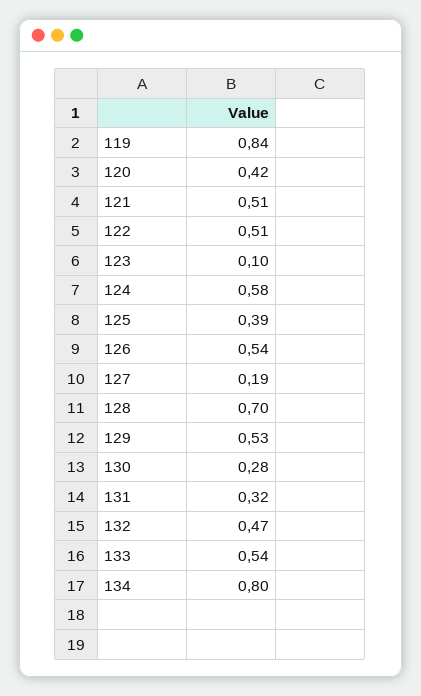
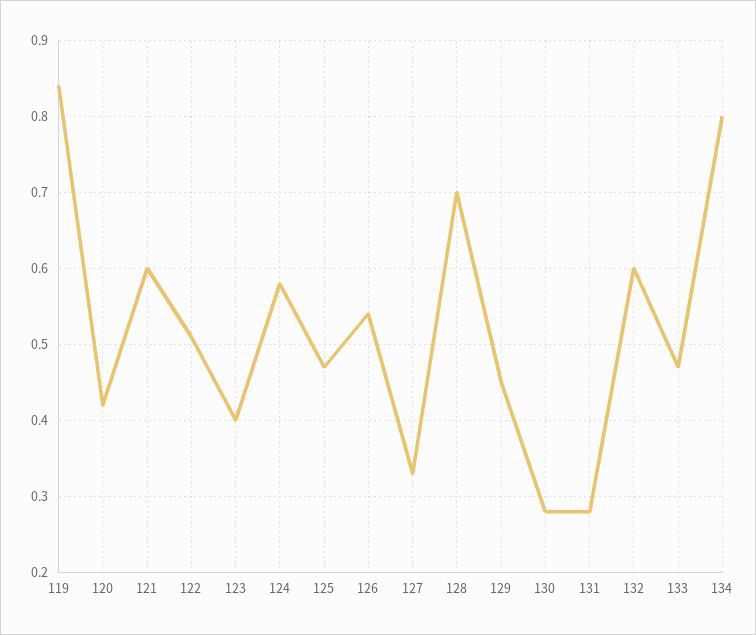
  {
    "119": 0.84,
    "120": 0.42,
-   "121": 0.51,
+   "121": 0.6,
    "122": 0.51,
-   "123": 0.1,
+   "123": 0.4,
    "124": 0.58,
-   "125": 0.39,
+   "125": 0.47,
    "126": 0.54,
-   "127": 0.19,
+   "127": 0.33,
    "128": 0.7,
-   "129": 0.53,
+   "129": 0.45,
    "130": 0.28,
-   "131": 0.32,
+   "131": 0.28,
-   "132": 0.47,
+   "132": 0.6,
-   "133": 0.54,
+   "133": 0.47,
    "134": 0.8
  }

